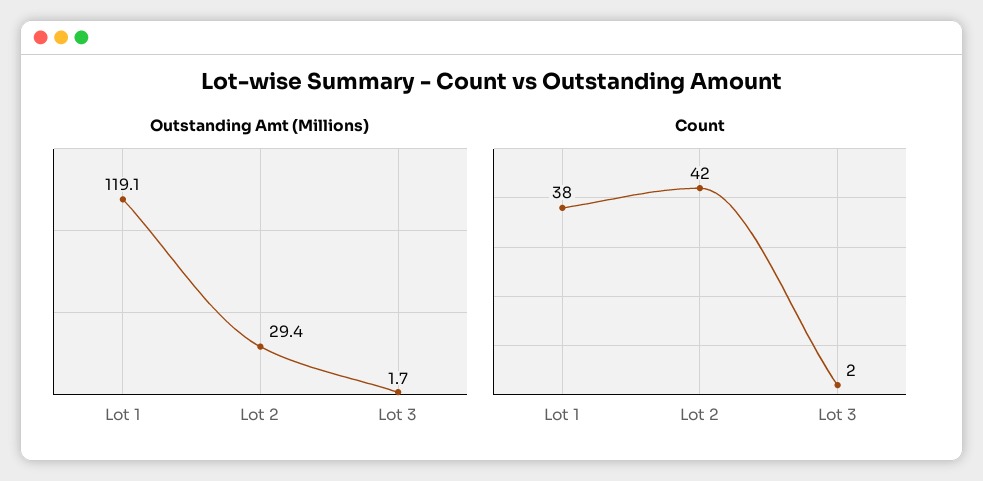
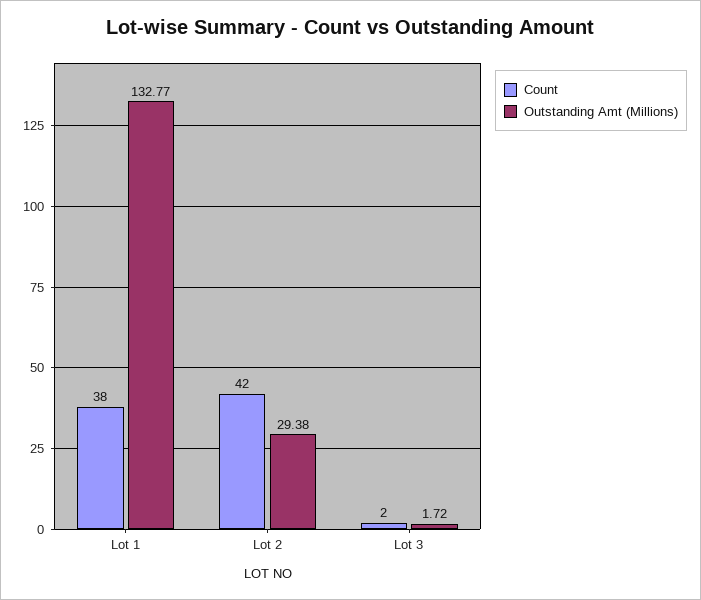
  {
    "Outstanding Amt (Millions)": {
-     "Lot 1": 119.1,
+     "Lot 1": 132.77,
      "Lot 2": 29.38,
      "Lot 3": 1.72
    },
    "Count": {
      "Lot 1": 38,
      "Lot 2": 42,
      "Lot 3": 2
    }
  }

